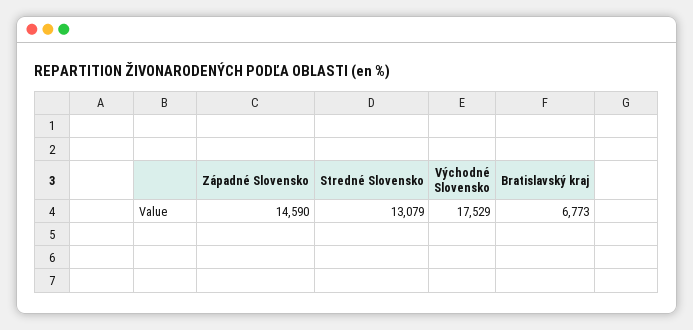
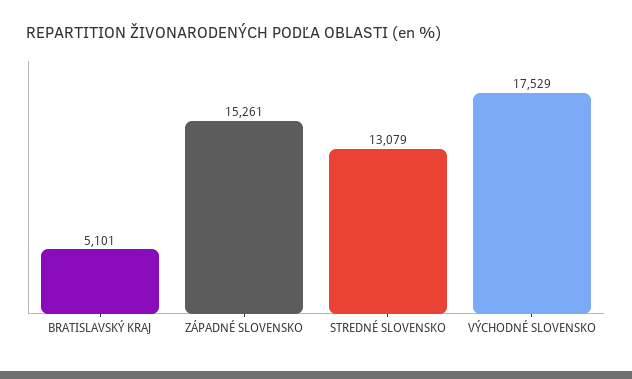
  {
-   "Západné Slovensko": 14590,
+   "Západné Slovensko": 15261,
    "Stredné Slovensko": 13079,
    "Východné Slovensko": 17529,
-   "Bratislavský kraj": 6773
+   "Bratislavský kraj": 5101
  }

